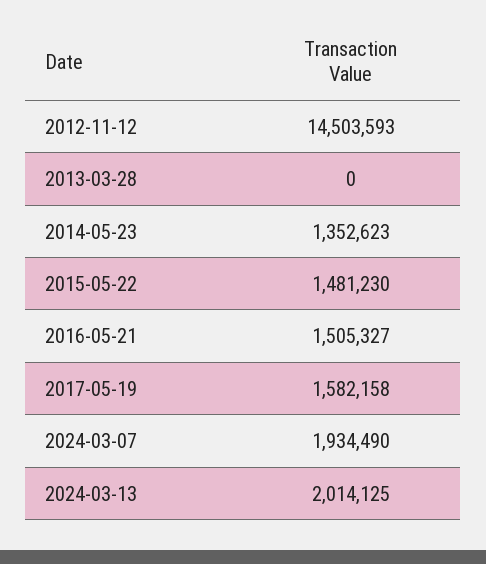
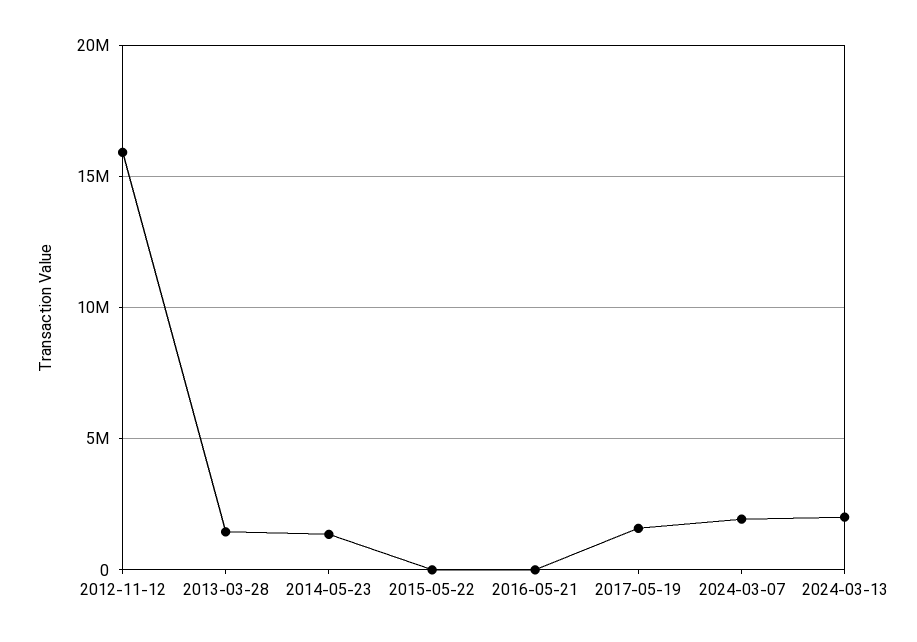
  {
-   "2012-11-12": 14503593,
+   "2012-11-12": 16000000,
-   "2013-03-28": 0,
+   "2013-03-28": 1500000,
    "2014-05-23": 1352623,
-   "2015-05-22": 1481230,
+   "2015-05-22": 0,
-   "2016-05-21": 1505327,
+   "2016-05-21": 0,
    "2017-05-19": 1582158,
    "2024-03-07": 1934490,
    "2024-03-13": 2014125
  }

